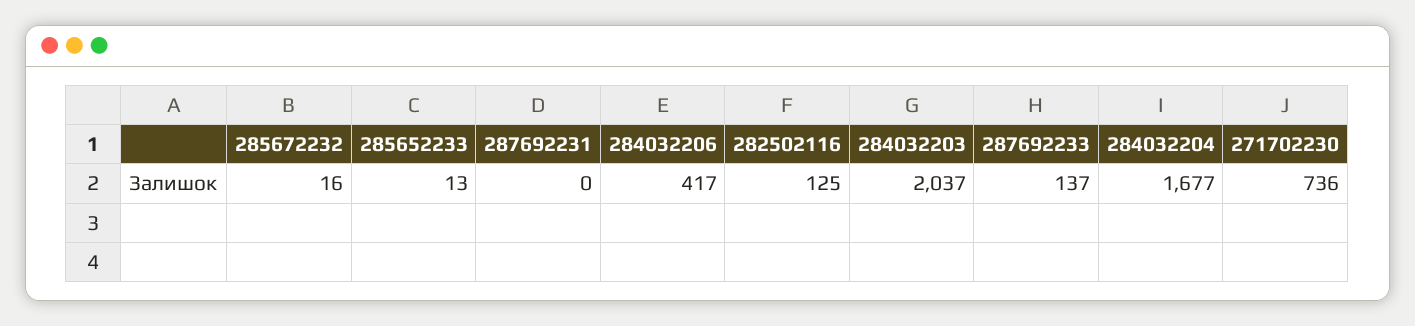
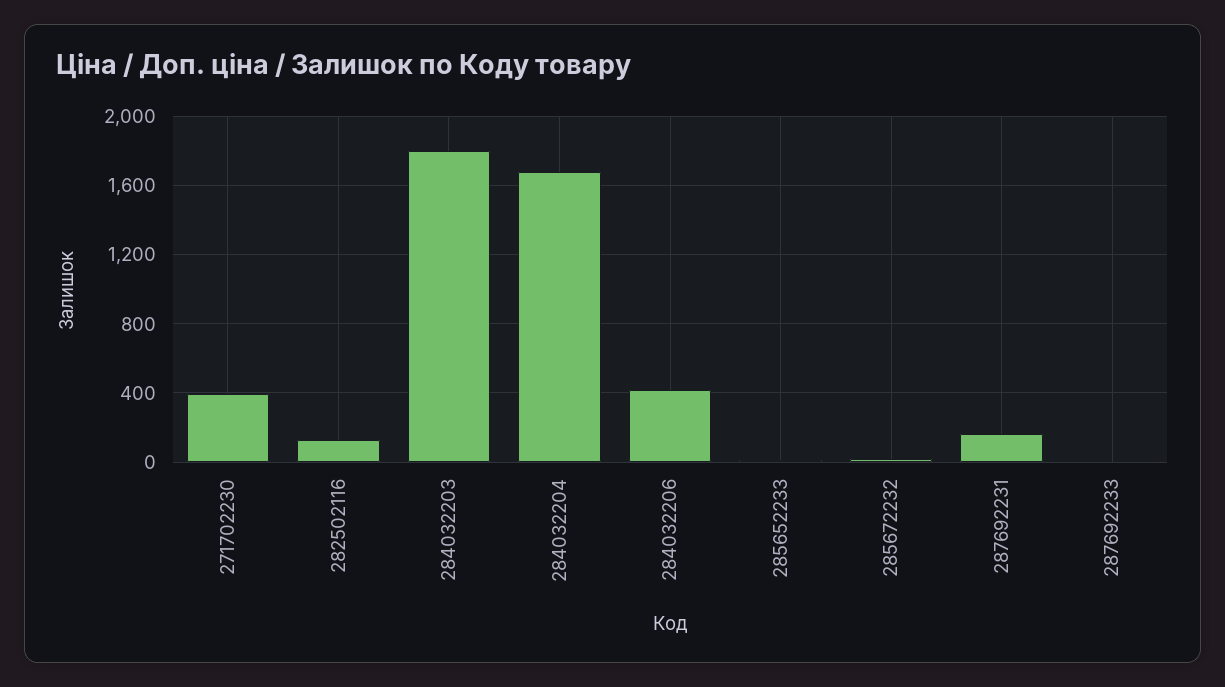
  {
    "285672232": 16,
    "285652233": 13,
-   "287692231": 0,
+   "287692231": 150,
    "284032206": 417,
    "282502116": 125,
-   "284032203": 2037,
+   "284032203": 1800,
-   "287692233": 137,
+   "287692233": 0,
    "284032204": 1677,
-   "271702230": 736
+   "271702230": 400
  }

